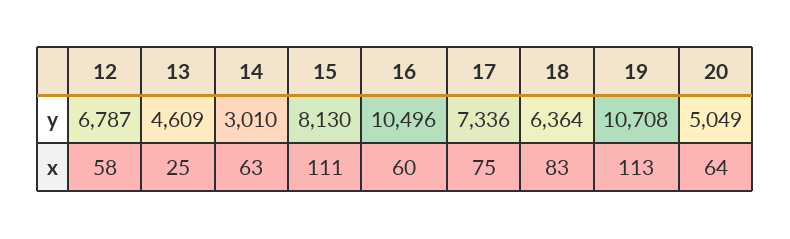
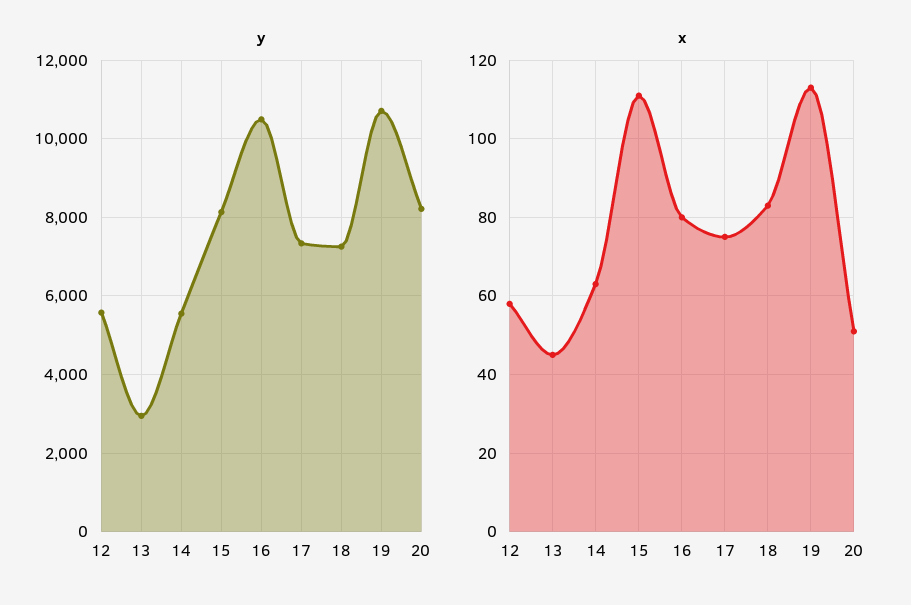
  {
    "y": {
-     "12": 6787,
+     "12": 5600,
-     "13": 4609,
+     "13": 3000,
-     "14": 3010,
+     "14": 5600,
      "15": 8130,
      "16": 10496,
      "17": 7336,
-     "18": 6364,
+     "18": 7200,
      "19": 10708,
-     "20": 5049
+     "20": 8200
    },
    "x": {
      "12": 58,
-     "13": 25,
+     "13": 45,
      "14": 63,
      "15": 111,
-     "16": 60,
+     "16": 80,
      "17": 75,
      "18": 83,
      "19": 113,
-     "20": 64
+     "20": 50
    }
  }

